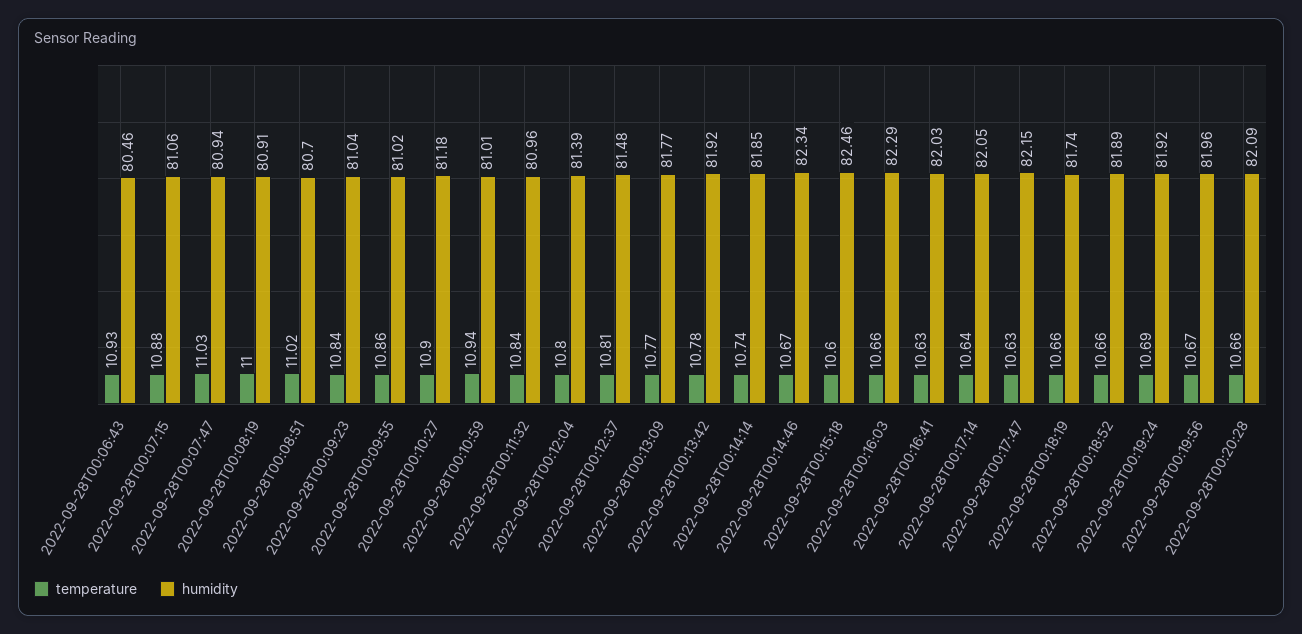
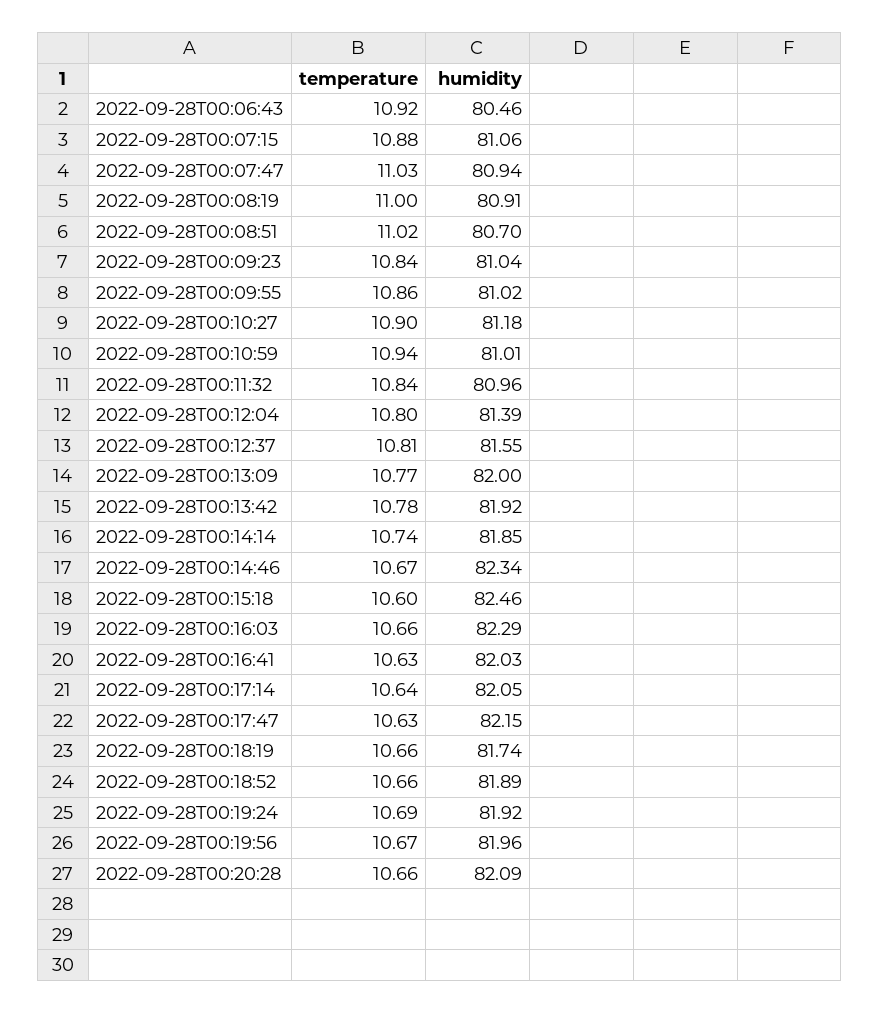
  {
    "temperature": {
-     "2022-09-28T00:06:43": 10.93,
+     "2022-09-28T00:06:43": 10.92,
      "2022-09-28T00:07:15": 10.88,
      "2022-09-28T00:07:47": 11.03,
      "2022-09-28T00:08:19": 11,
      "2022-09-28T00:08:51": 11.02,
      "2022-09-28T00:09:23": 10.84,
      "2022-09-28T00:09:55": 10.86,
      "2022-09-28T00:10:27": 10.9,
      "2022-09-28T00:10:59": 10.94,
      "2022-09-28T00:11:32": 10.84,
      "2022-09-28T00:12:04": 10.8,
      "2022-09-28T00:12:37": 10.81,
      "2022-09-28T00:13:09": 10.77,
      "2022-09-28T00:13:42": 10.78,
      "2022-09-28T00:14:14": 10.74,
      "2022-09-28T00:14:46": 10.67,
      "2022-09-28T00:15:18": 10.6,
      "2022-09-28T00:16:03": 10.66,
      "2022-09-28T00:16:41": 10.63,
      "2022-09-28T00:17:14": 10.64,
      "2022-09-28T00:17:47": 10.63,
      "2022-09-28T00:18:19": 10.66,
      "2022-09-28T00:18:52": 10.66,
      "2022-09-28T00:19:24": 10.69,
      "2022-09-28T00:19:56": 10.67,
      "2022-09-28T00:20:28": 10.66
    },
    "humidity": {
      "2022-09-28T00:06:43": 80.46,
      "2022-09-28T00:07:15": 81.06,
      "2022-09-28T00:07:47": 80.94,
      "2022-09-28T00:08:19": 80.91,
      "2022-09-28T00:08:51": 80.7,
      "2022-09-28T00:09:23": 81.04,
      "2022-09-28T00:09:55": 81.02,
      "2022-09-28T00:10:27": 81.18,
      "2022-09-28T00:10:59": 81.01,
      "2022-09-28T00:11:32": 80.96,
      "2022-09-28T00:12:04": 81.39,
-     "2022-09-28T00:12:37": 81.48,
+     "2022-09-28T00:12:37": 81.55,
-     "2022-09-28T00:13:09": 81.77,
+     "2022-09-28T00:13:09": 82,
      "2022-09-28T00:13:42": 81.92,
      "2022-09-28T00:14:14": 81.85,
      "2022-09-28T00:14:46": 82.34,
      "2022-09-28T00:15:18": 82.46,
      "2022-09-28T00:16:03": 82.29,
      "2022-09-28T00:16:41": 82.03,
      "2022-09-28T00:17:14": 82.05,
      "2022-09-28T00:17:47": 82.15,
      "2022-09-28T00:18:19": 81.74,
      "2022-09-28T00:18:52": 81.89,
      "2022-09-28T00:19:24": 81.92,
      "2022-09-28T00:19:56": 81.96,
      "2022-09-28T00:20:28": 82.09
    }
  }

